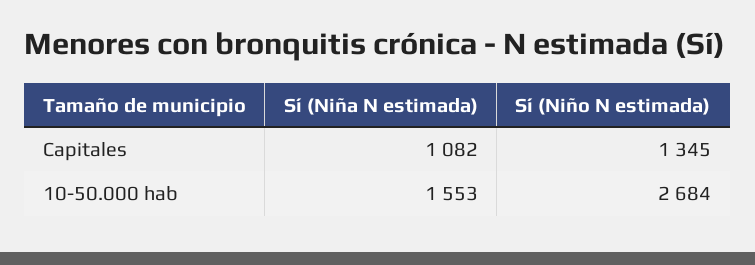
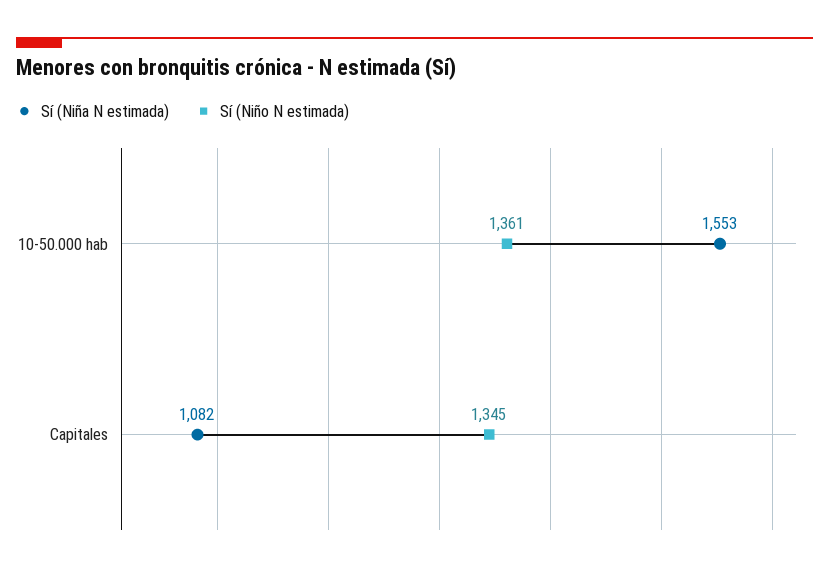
  {
    "Sí (Niña N estimada)": {
      "Capitales": 1082,
      "10-50.000 hab": 1553
    },
    "Sí (Niño N estimada)": {
      "Capitales": 1345,
-     "10-50.000 hab": 2684
+     "10-50.000 hab": 1361
    }
  }

